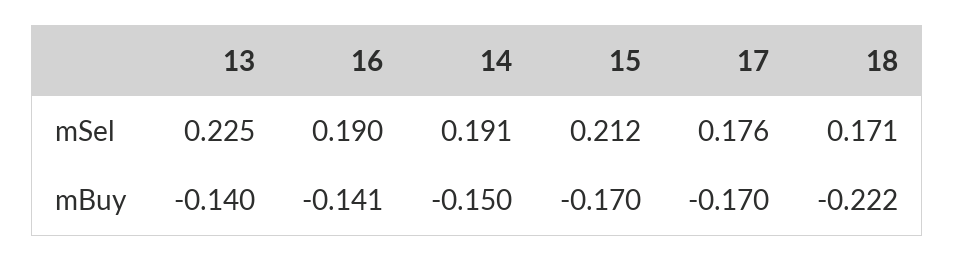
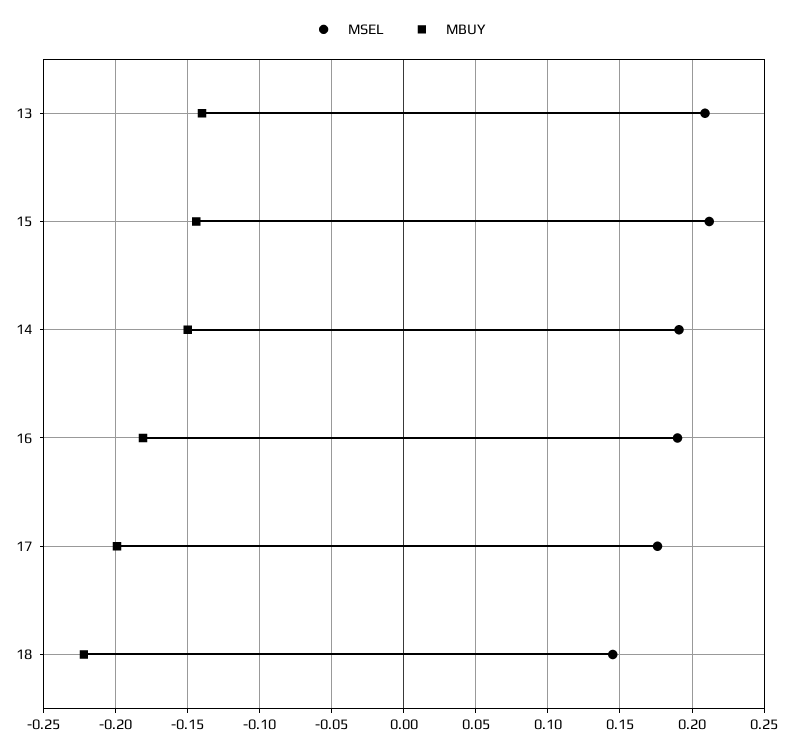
  {
    "mSel": {
-     "13": 0.225,
+     "13": 0.21,
      "16": 0.19,
      "14": 0.191,
      "15": 0.212,
      "17": 0.176,
-     "18": 0.171
+     "18": 0.145
    },
    "mBuy": {
      "13": -0.14,
-     "16": -0.141,
+     "16": -0.18,
      "14": -0.15,
-     "15": -0.17,
+     "15": -0.145,
-     "17": -0.17,
+     "17": -0.2,
      "18": -0.222
    }
  }

